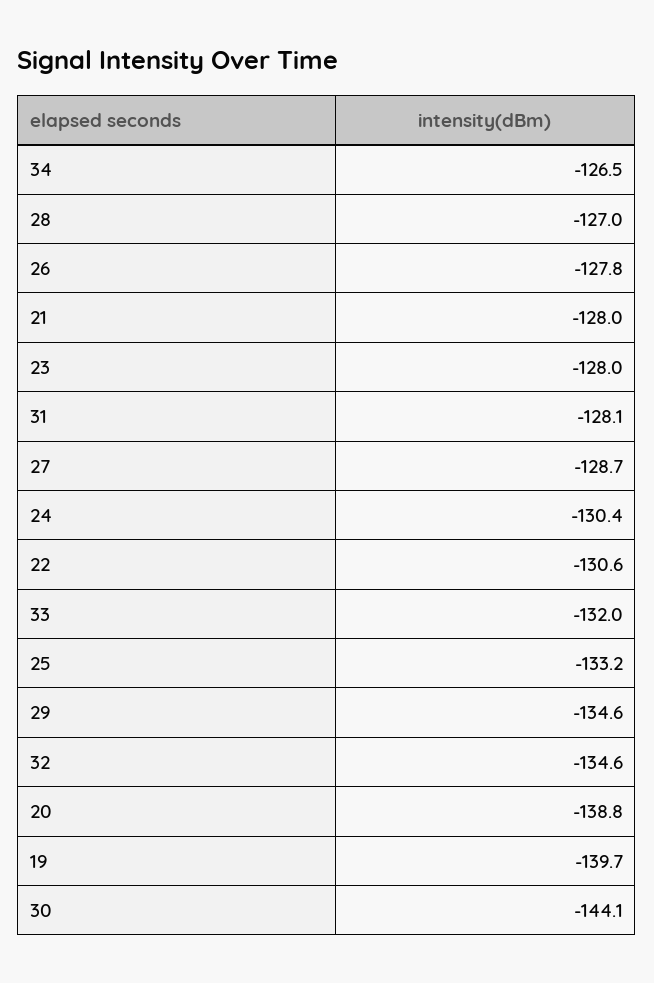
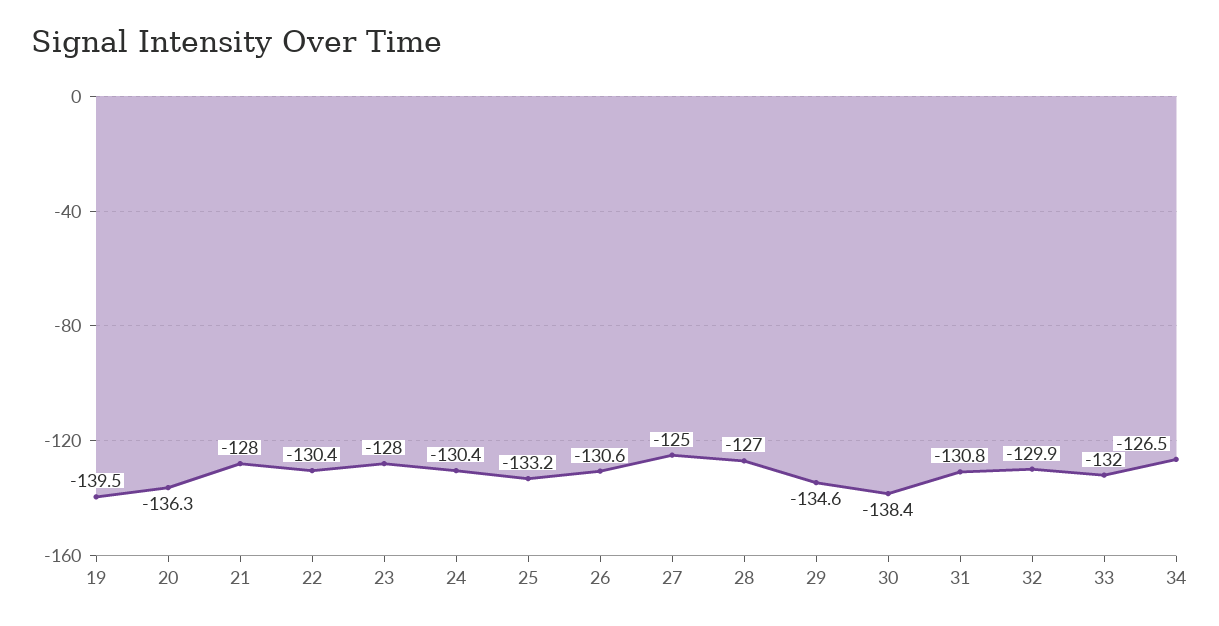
  {
    "34": -126.5,
    "28": -127,
-   "26": -127.8,
+   "26": -130.6,
    "21": -128,
    "23": -128,
-   "31": -128.1,
+   "31": -130.8,
-   "27": -128.7,
+   "27": -125,
    "24": -130.4,
-   "22": -130.6,
+   "22": -130.4,
    "33": -132,
    "25": -133.2,
    "29": -134.6,
-   "32": -134.6,
+   "32": -129.9,
-   "20": -138.8,
+   "20": -136.3,
-   "19": -139.7,
+   "19": -139.5,
-   "30": -144.1
+   "30": -138.4
  }

